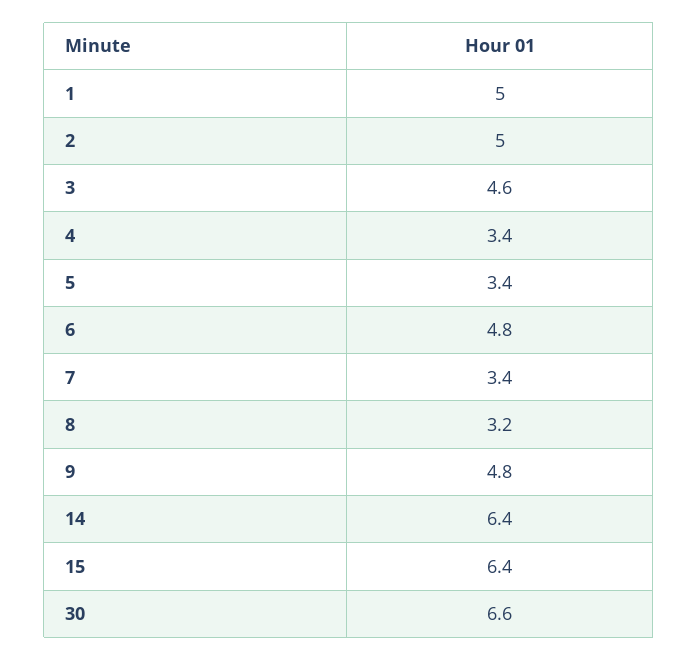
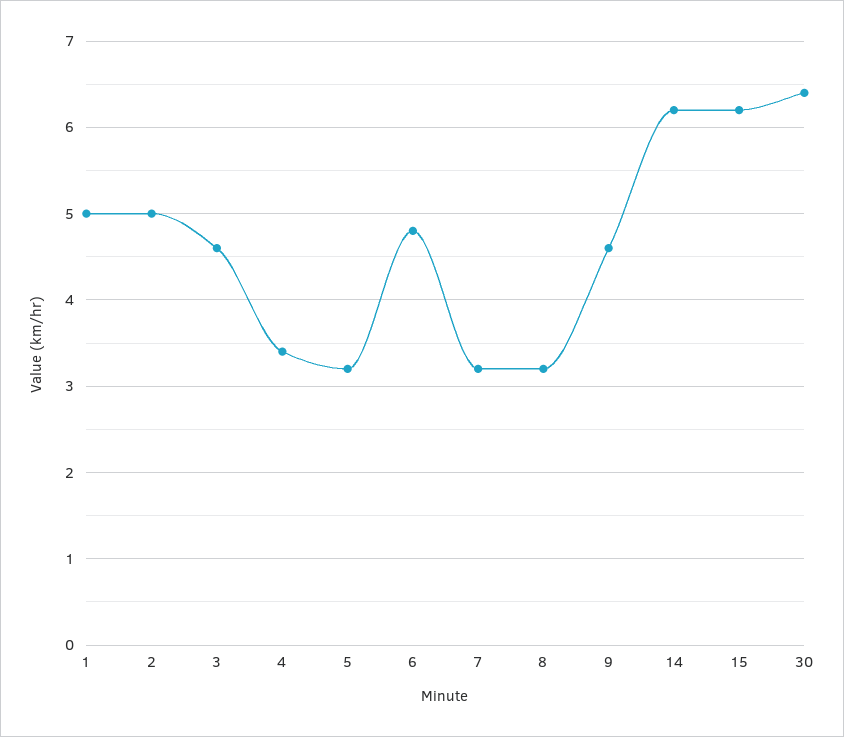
  {
    "1": 5,
    "2": 5,
    "3": 4.6,
    "4": 3.4,
-   "5": 3.4,
+   "5": 3.2,
    "6": 4.8,
-   "7": 3.4,
+   "7": 3.2,
    "8": 3.2,
-   "9": 4.8,
+   "9": 4.6,
-   "14": 6.4,
+   "14": 6.2,
-   "15": 6.4,
+   "15": 6.2,
-   "30": 6.6
+   "30": 6.4
  }

